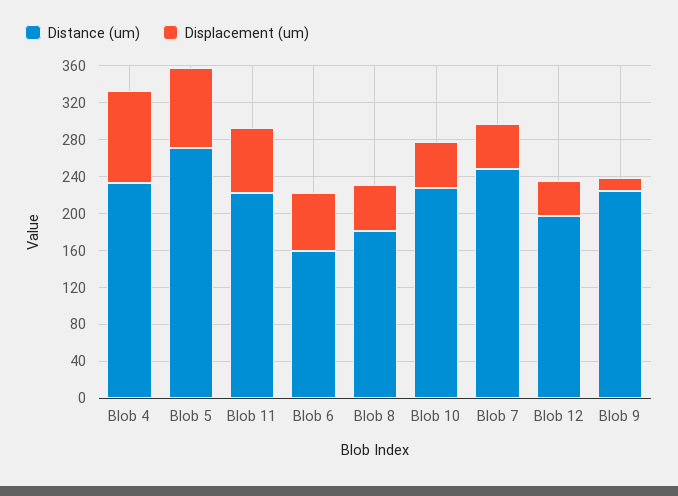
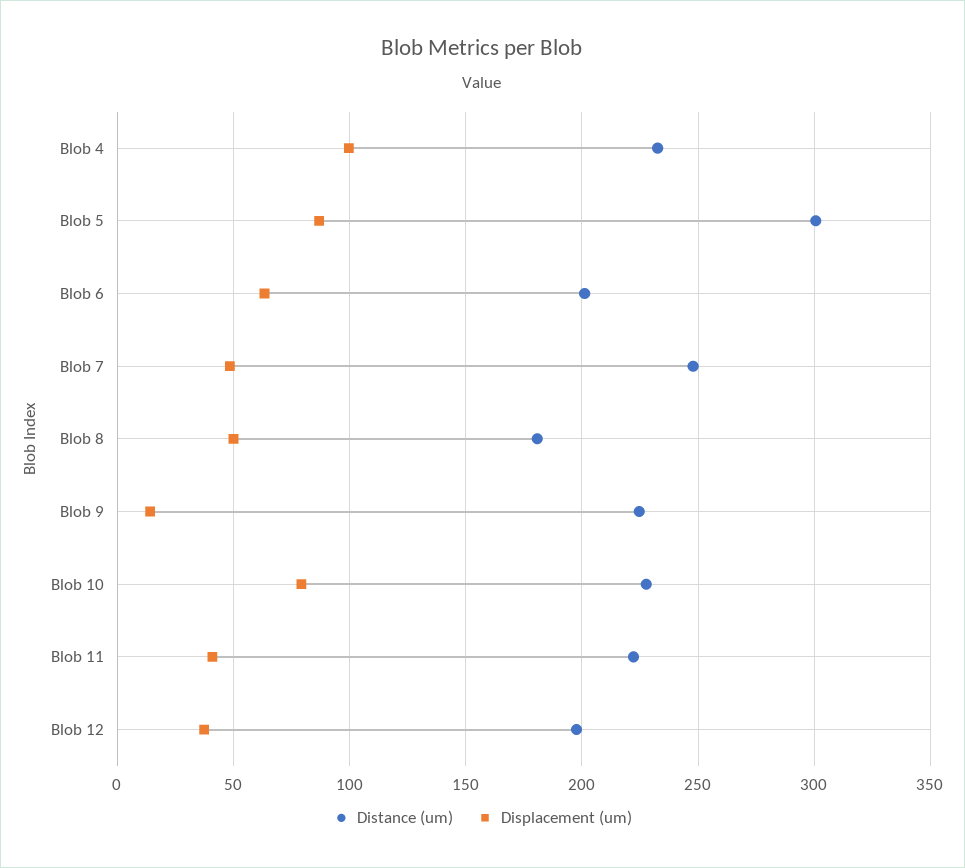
  {
    "Distance (um)": {
      "Blob 4": 235,
-     "Blob 5": 270,
+     "Blob 5": 300,
      "Blob 11": 220,
-     "Blob 6": 160,
+     "Blob 6": 200,
      "Blob 8": 180,
      "Blob 10": 230,
      "Blob 7": 250,
      "Blob 12": 200,
      "Blob 9": 225
    },
    "Displacement (um)": {
      "Blob 4": 100,
      "Blob 5": 85,
-     "Blob 11": 70,
+     "Blob 11": 40,
      "Blob 6": 65,
      "Blob 8": 50,
-     "Blob 10": 50,
+     "Blob 10": 80,
      "Blob 7": 50,
      "Blob 12": 35,
      "Blob 9": 15
    }
  }

